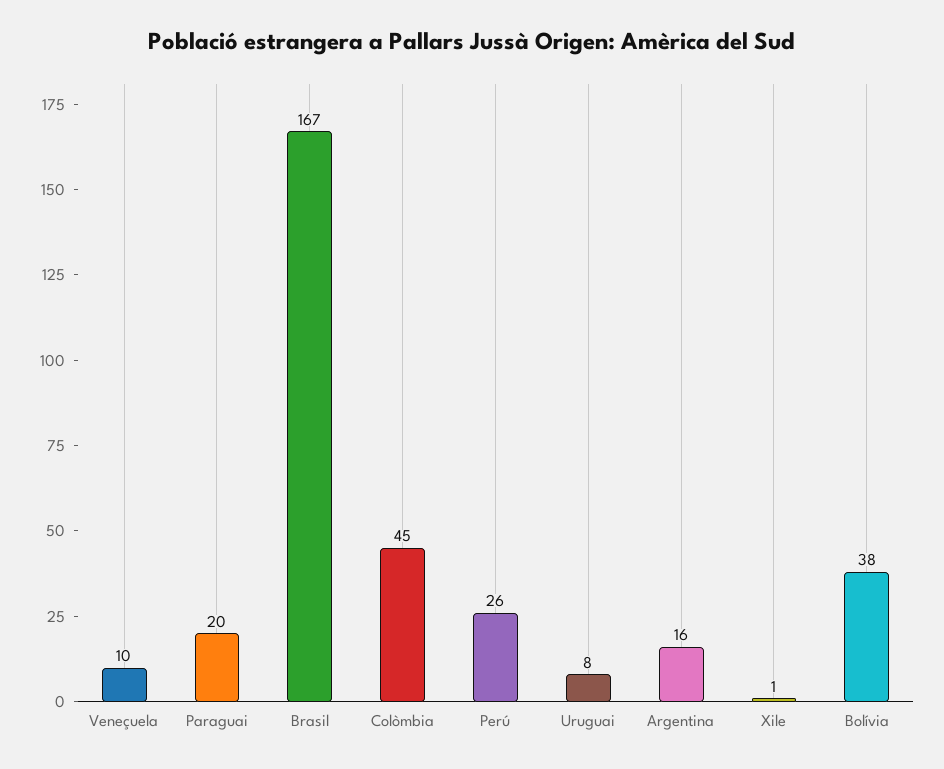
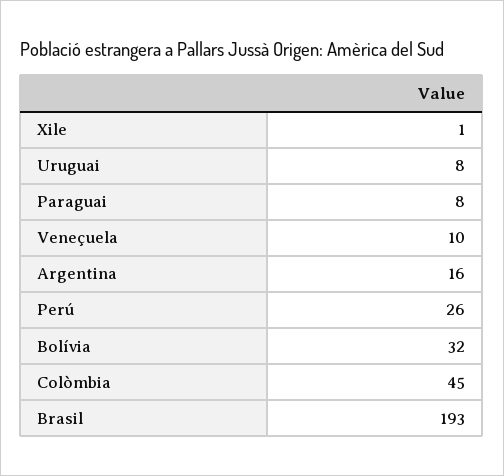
  {
    "Veneçuela": 10,
-   "Paraguai": 20,
+   "Paraguai": 8,
-   "Brasil": 167,
+   "Brasil": 193,
    "Colòmbia": 45,
    "Perú": 26,
    "Uruguai": 8,
    "Argentina": 16,
    "Xile": 1,
-   "Bolívia": 38
+   "Bolívia": 32
  }

